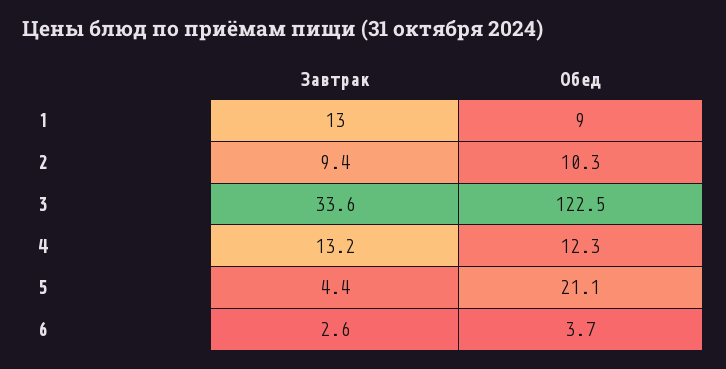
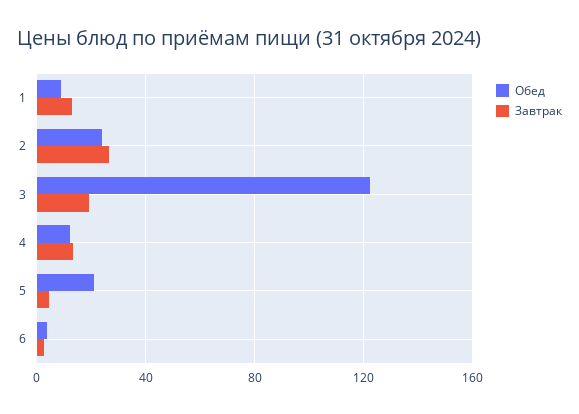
  {
    "Завтрак": {
      "1": 13,
-     "2": 9.4,
+     "2": 25,
-     "3": 33.6,
+     "3": 20,
      "4": 13.2,
      "5": 4.4,
      "6": 2.6
    },
    "Обед": {
      "1": 9,
-     "2": 10.3,
+     "2": 25,
      "3": 122.5,
      "4": 12.3,
      "5": 21.1,
      "6": 3.7
    }
  }

